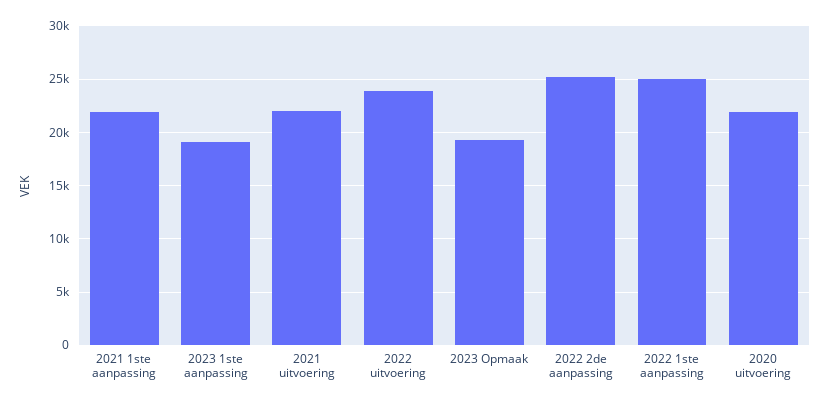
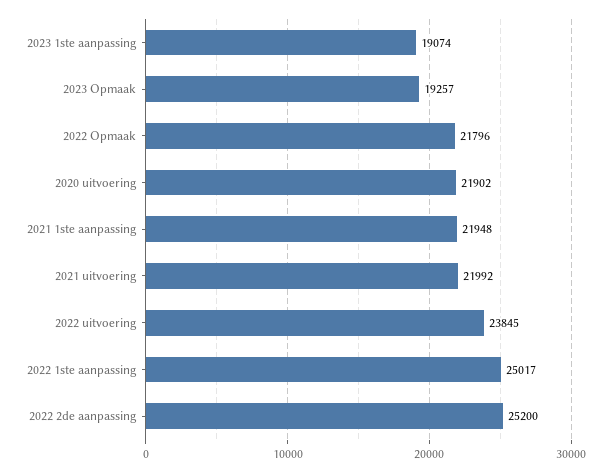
  {
    "2021 1ste aanpassing": 21948,
    "2023 1ste aanpassing": 19074,
    "2021 uitvoering": 21992,
    "2022 uitvoering": 23845,
    "2023 Opmaak": 19257,
    "2022 2de aanpassing": 25200,
    "2022 1ste aanpassing": 25017,
-   "2020 uitvoering": 21902
+   "2020 uitvoering": 21902,
+   "2022 Opmaak": 21796
  }

